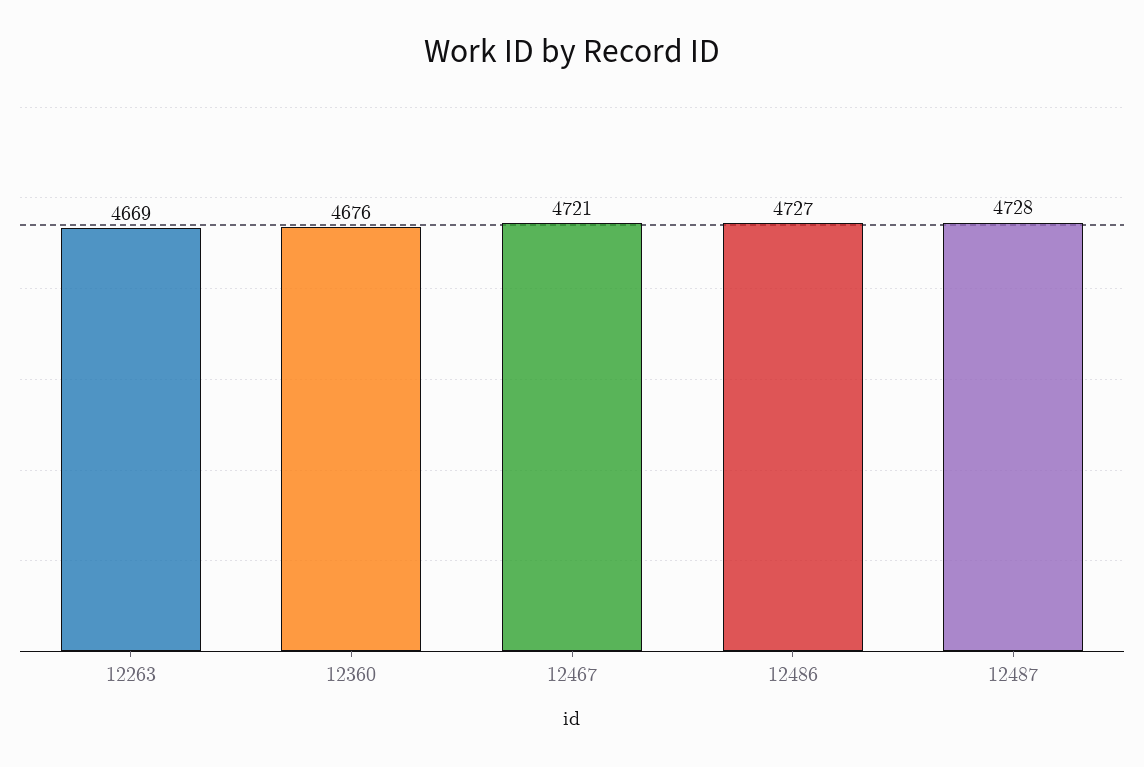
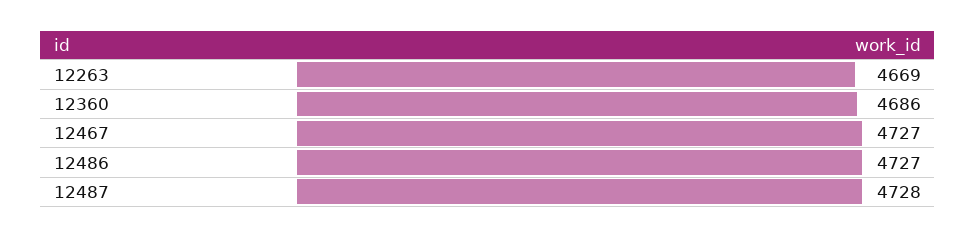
  {
    "12263": 4669,
-   "12360": 4676,
+   "12360": 4686,
-   "12467": 4721,
+   "12467": 4727,
    "12486": 4727,
    "12487": 4728
  }

